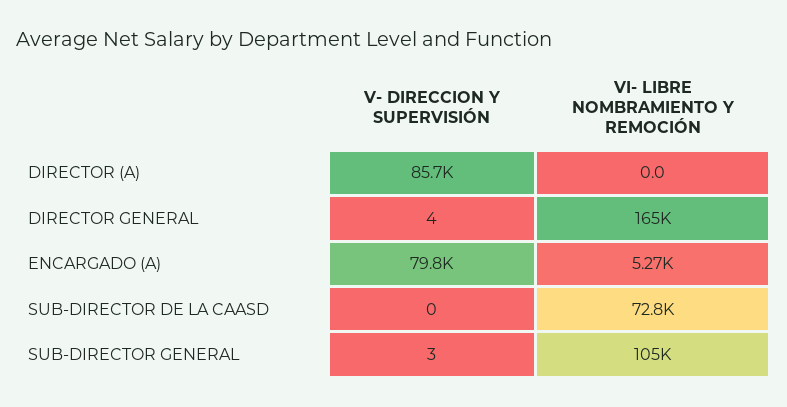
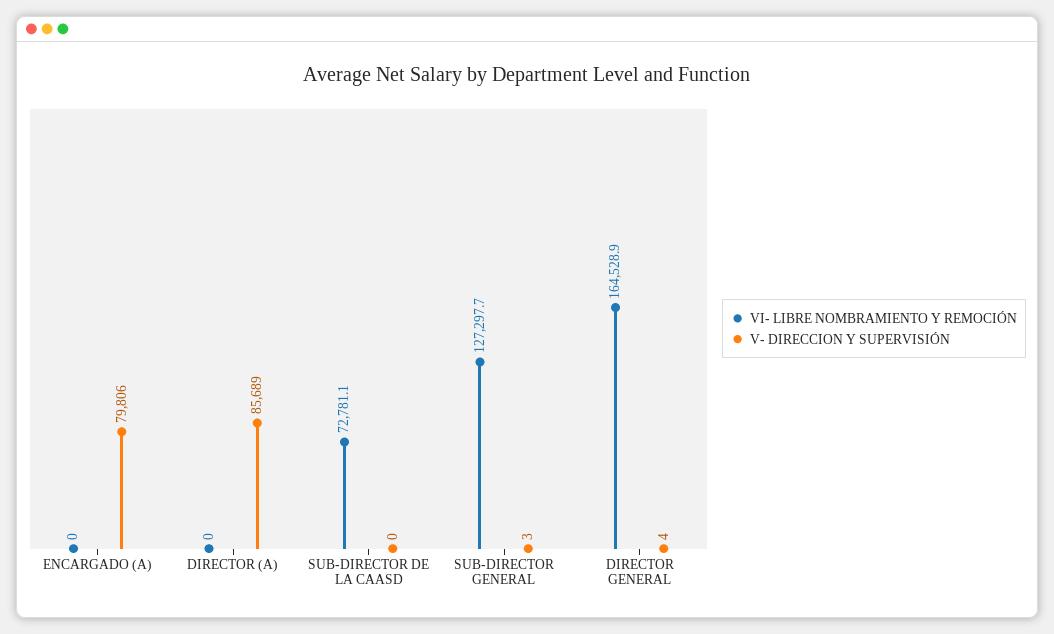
  {
    "V- DIRECCION Y SUPERVISIÓN": {
      "DIRECTOR (A)": 85689,
      "DIRECTOR GENERAL": 4,
      "ENCARGADO (A)": 79806,
      "SUB-DIRECTOR DE LA CAASD": 0,
      "SUB-DIRECTOR GENERAL": 3
    },
    "VI- LIBRE NOMBRAMIENTO Y REMOCIÓN": {
      "DIRECTOR (A)": 0,
      "DIRECTOR GENERAL": 164528.9,
-     "ENCARGADO (A)": 5270,
+     "ENCARGADO (A)": 0,
      "SUB-DIRECTOR DE LA CAASD": 72781.1,
-     "SUB-DIRECTOR GENERAL": 105000
+     "SUB-DIRECTOR GENERAL": 127297.7
    }
  }

